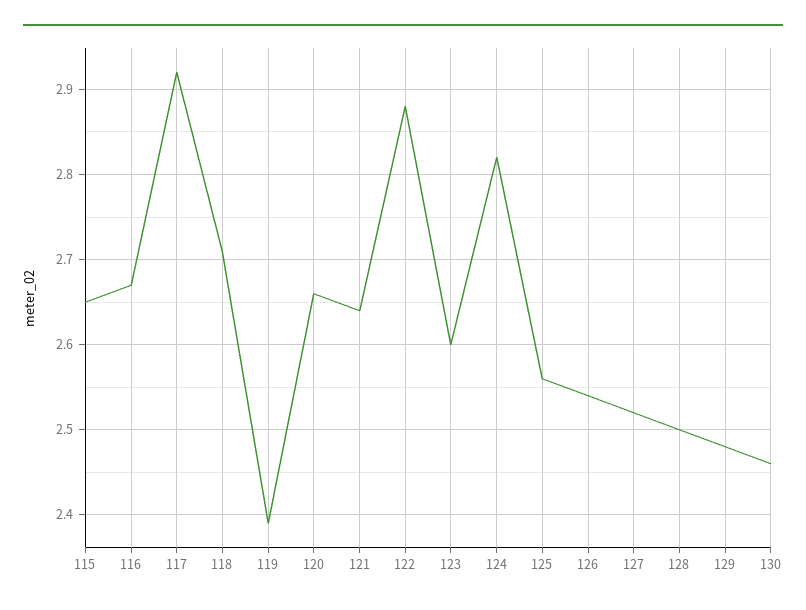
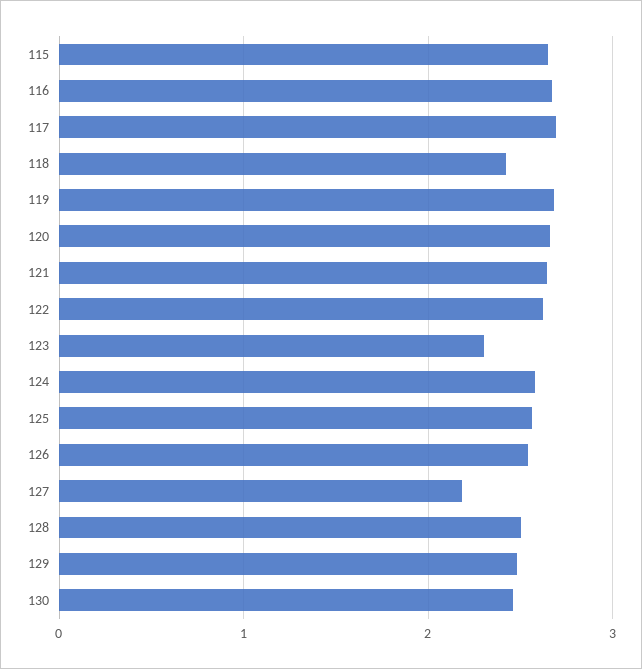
  {
    "115": 2.65,
    "116": 2.67,
-   "117": 2.92,
+   "117": 2.7,
-   "118": 2.71,
+   "118": 2.4,
-   "119": 2.39,
+   "119": 2.7,
    "120": 2.66,
    "121": 2.64,
-   "122": 2.88,
+   "122": 2.6,
-   "123": 2.6,
+   "123": 2.3,
-   "124": 2.82,
+   "124": 2.6,
    "125": 2.56,
    "126": 2.54,
-   "127": 2.52,
+   "127": 2.2,
    "128": 2.5,
    "129": 2.48,
    "130": 2.46
  }

